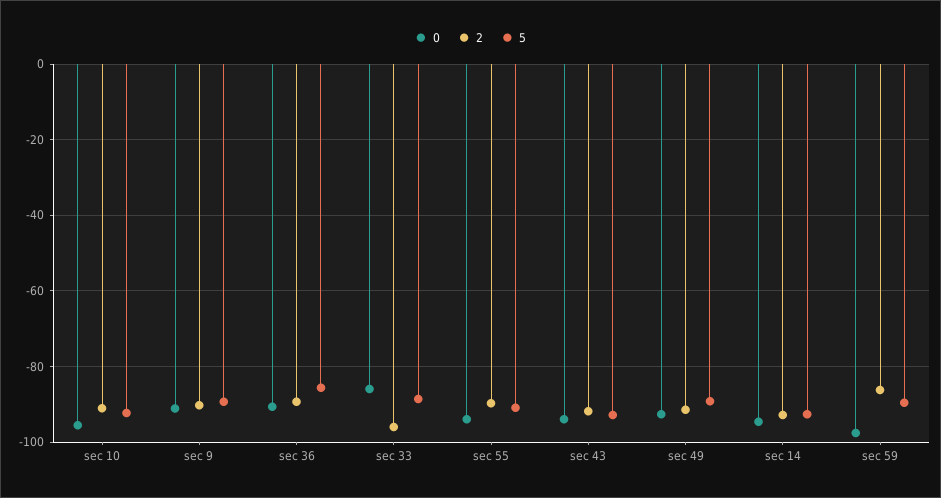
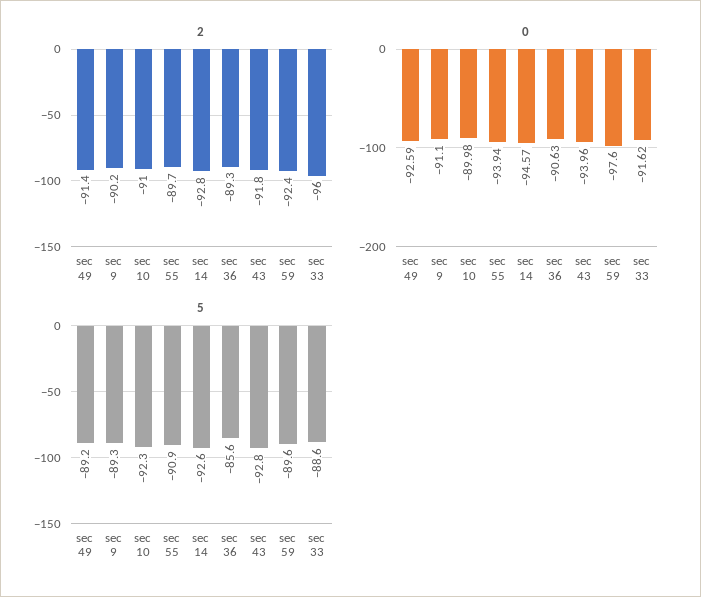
  {
    "0": {
-     "sec 10": -96,
+     "sec 10": -89.98,
      "sec 9": -91.1,
      "sec 36": -90.63,
-     "sec 33": -86,
+     "sec 33": -91.62,
      "sec 55": -93.94,
      "sec 43": -93.96,
      "sec 49": -92.59,
      "sec 14": -94.57,
      "sec 59": -97.6
    },
    "2": {
      "sec 10": -91,
      "sec 9": -90.2,
      "sec 36": -89.3,
      "sec 33": -96,
      "sec 55": -89.7,
      "sec 43": -91.8,
      "sec 49": -91.4,
      "sec 14": -92.8,
-     "sec 59": -86
+     "sec 59": -92.4
    },
    "5": {
      "sec 10": -92.3,
      "sec 9": -89.3,
      "sec 36": -85.6,
      "sec 33": -88.6,
      "sec 55": -90.9,
      "sec 43": -92.8,
      "sec 49": -89.2,
      "sec 14": -92.6,
      "sec 59": -89.6
    }
  }

